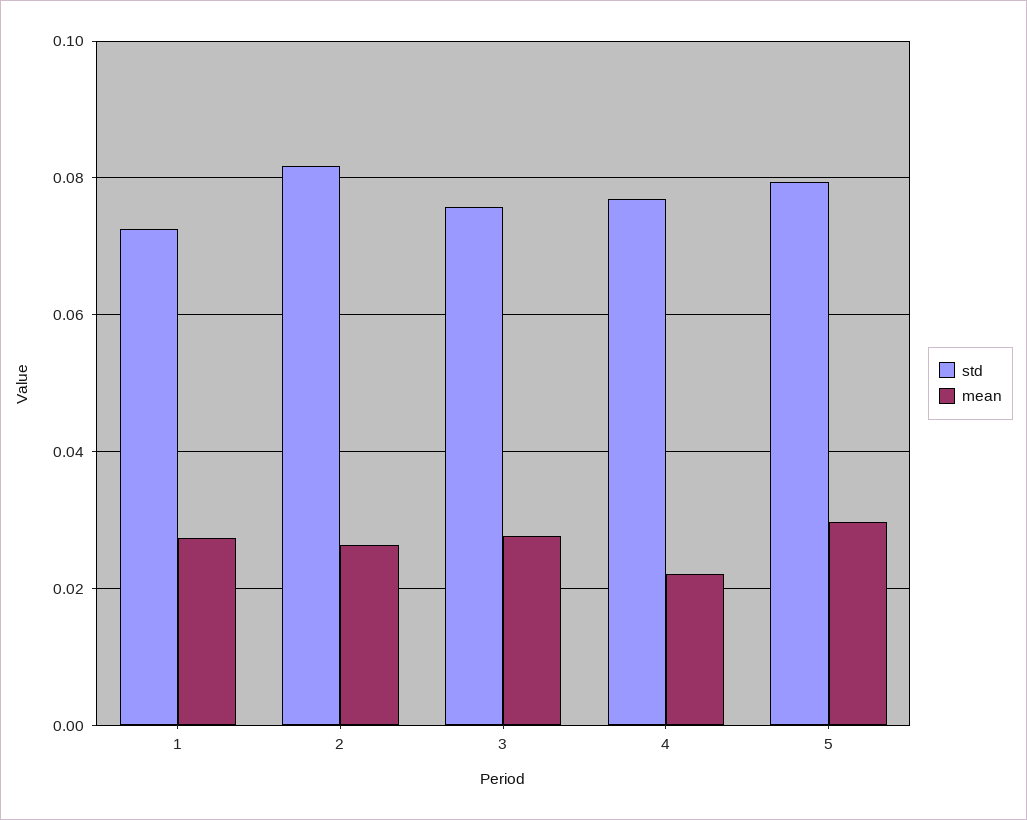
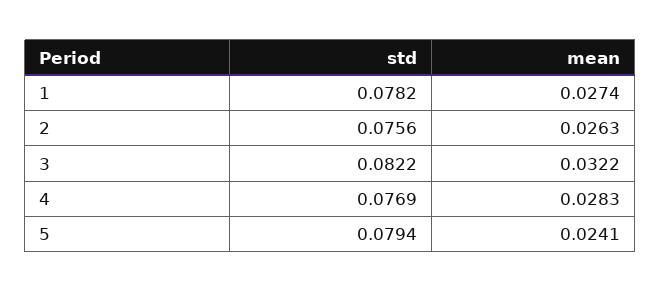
  {
    "std": {
-     "1": 0.072,
+     "1": 0.0782,
-     "2": 0.082,
+     "2": 0.0756,
-     "3": 0.076,
+     "3": 0.0822,
      "4": 0.0769,
      "5": 0.0794
    },
    "mean": {
      "1": 0.0274,
      "2": 0.0263,
-     "3": 0.028,
+     "3": 0.0322,
-     "4": 0.022,
+     "4": 0.0283,
-     "5": 0.03
+     "5": 0.0241
    }
  }

